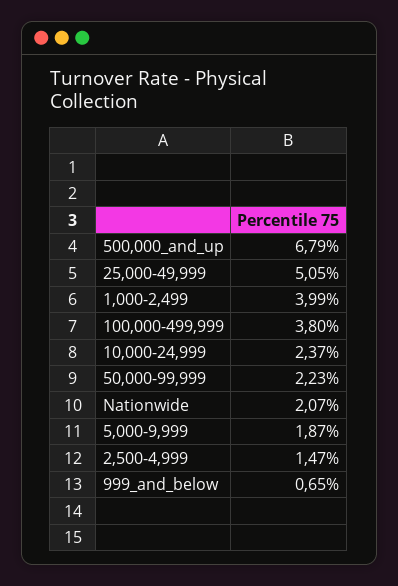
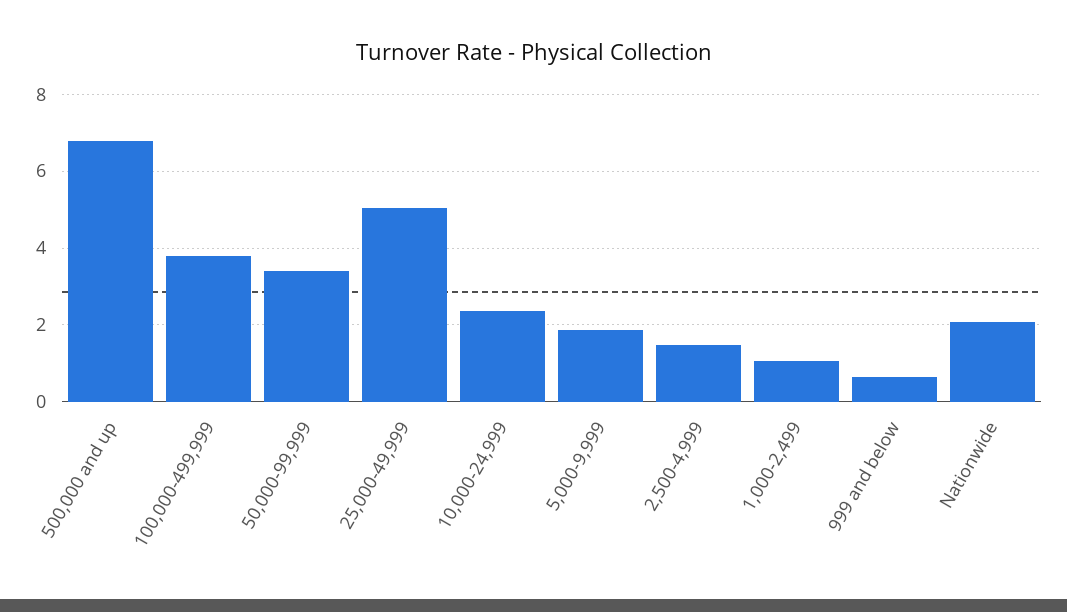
  {
    "500,000_and_up": 6.79,
    "25,000-49,999": 5.05,
-   "1,000-2,499": 3.99,
+   "1,000-2,499": 1,
    "100,000-499,999": 3.8,
    "10,000-24,999": 2.37,
-   "50,000-99,999": 2.23,
+   "50,000-99,999": 3.4,
    "Nationwide": 2.07,
    "5,000-9,999": 1.87,
    "2,500-4,999": 1.47,
    "999_and_below": 0.65
  }

